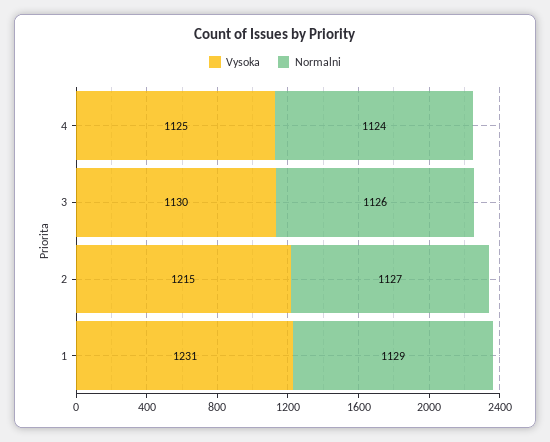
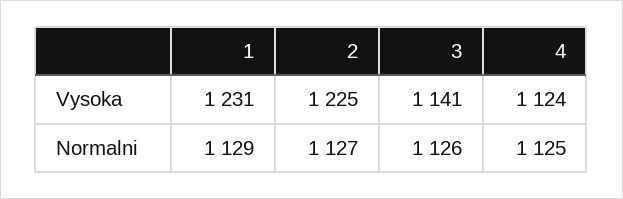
  {
    "Vysoka": {
-     "4": 1125,
+     "4": 1124,
-     "3": 1130,
+     "3": 1141,
-     "2": 1215,
+     "2": 1225,
      "1": 1231
    },
    "Normalni": {
-     "4": 1124,
+     "4": 1125,
      "3": 1126,
      "2": 1127,
      "1": 1129
    }
  }

